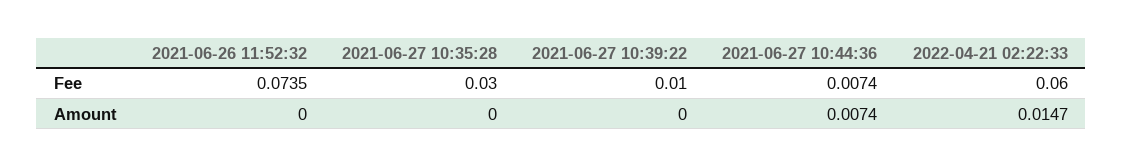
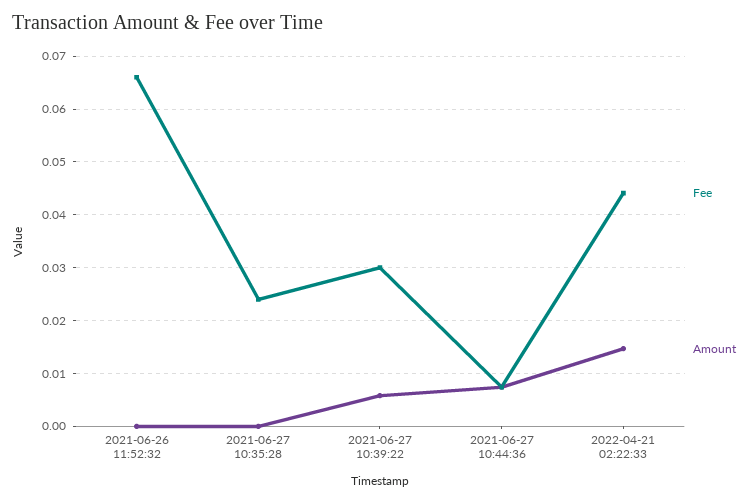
  {
    "Fee": {
-     "2021-06-26 11:52:32": 0.0735,
+     "2021-06-26 11:52:32": 0.066,
-     "2021-06-27 10:35:28": 0.03,
+     "2021-06-27 10:35:28": 0.024,
-     "2021-06-27 10:39:22": 0.01,
+     "2021-06-27 10:39:22": 0.03,
      "2021-06-27 10:44:36": 0.0074,
-     "2022-04-21 02:22:33": 0.06
+     "2022-04-21 02:22:33": 0.044
    },
    "Amount": {
      "2021-06-26 11:52:32": 0,
      "2021-06-27 10:35:28": 0,
-     "2021-06-27 10:39:22": 0,
+     "2021-06-27 10:39:22": 0.006,
      "2021-06-27 10:44:36": 0.0074,
      "2022-04-21 02:22:33": 0.0147
    }
  }

